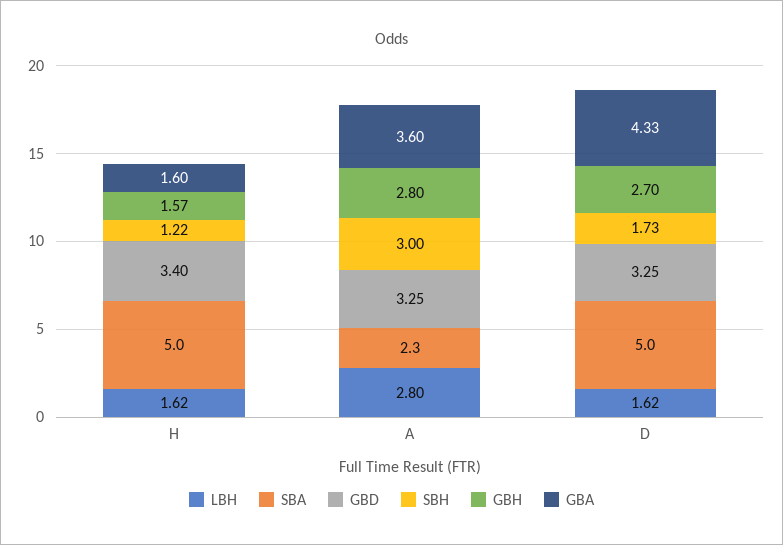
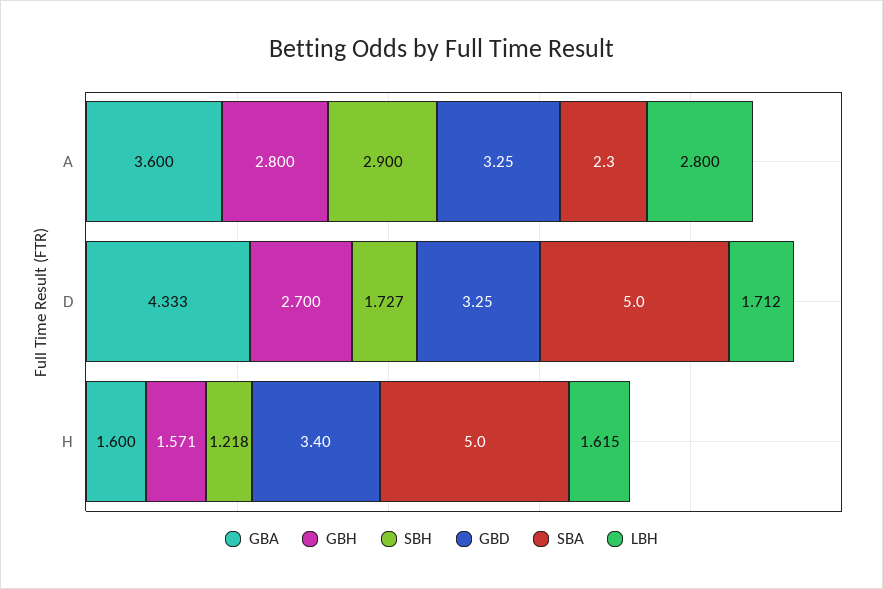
  {
    "LBH": {
      "H": 1.615,
      "A": 2.8,
-     "D": 1.62
+     "D": 1.712
    },
    "SBA": {
      "H": 5,
      "A": 2.3,
      "D": 5
    },
    "GBD": {
      "H": 3.4,
      "A": 3.25,
      "D": 3.25
    },
    "SBH": {
      "H": 1.218,
-     "A": 3,
+     "A": 2.9,
      "D": 1.727
    },
    "GBH": {
      "H": 1.571,
      "A": 2.8,
      "D": 2.7
    },
    "GBA": {
      "H": 1.6,
      "A": 3.6,
      "D": 4.333
    }
  }

